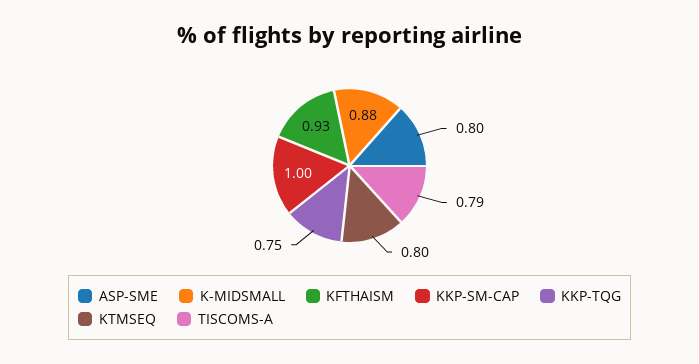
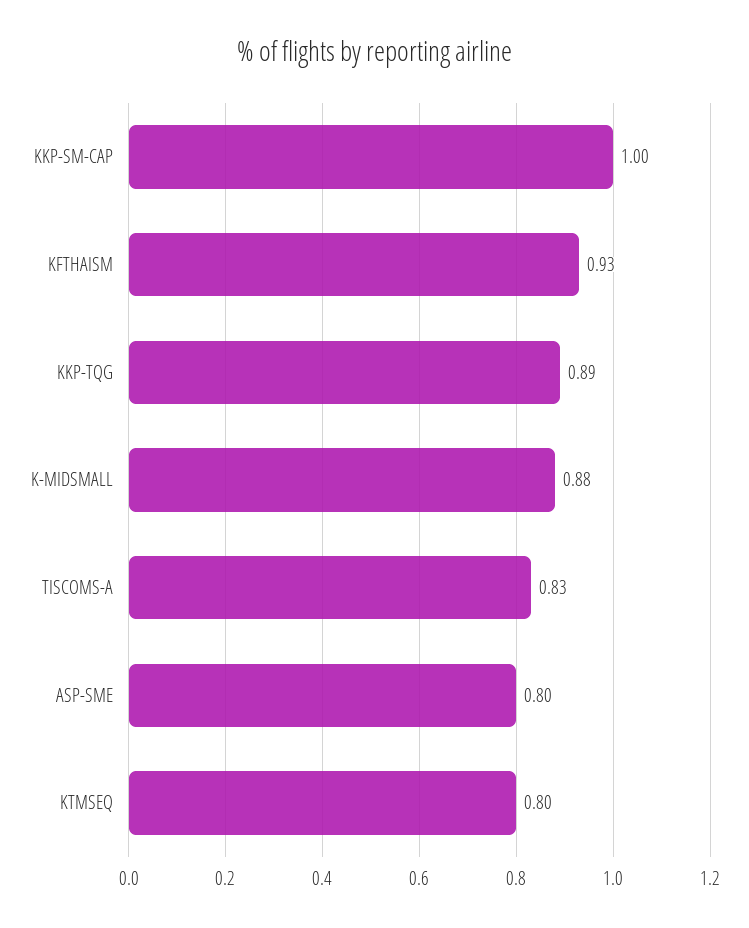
  {
    "ASP-SME": 0.8,
    "K-MIDSMALL": 0.88,
    "KFTHAISM": 0.93,
    "KKP-SM-CAP": 1,
-   "KKP-TQG": 0.75,
+   "KKP-TQG": 0.89,
    "KTMSEQ": 0.8,
-   "TISCOMS-A": 0.79
+   "TISCOMS-A": 0.83
  }

